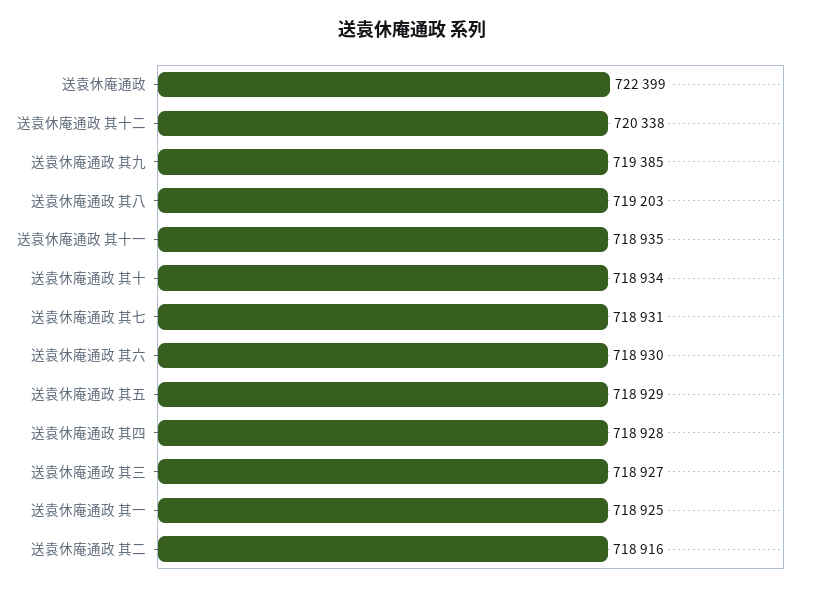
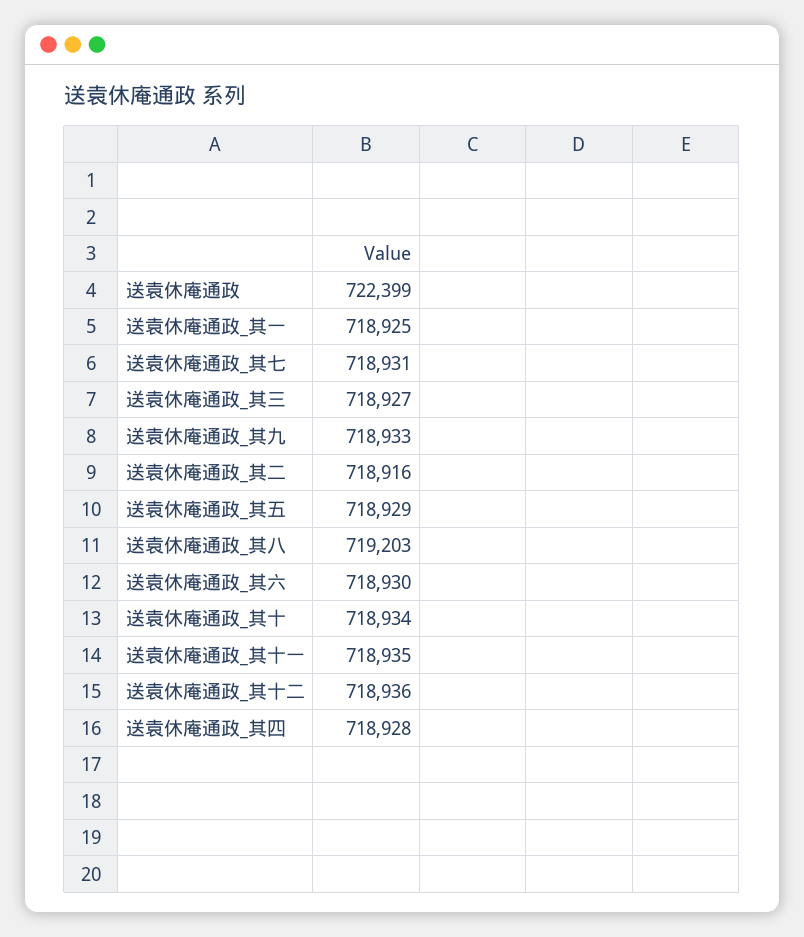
  {
    "送袁休庵通政": 722399,
-   "送袁休庵通政 其十二": 720338,
+   "送袁休庵通政 其十二": 718936,
-   "送袁休庵通政 其九": 719385,
+   "送袁休庵通政 其九": 718933,
    "送袁休庵通政 其八": 719203,
    "送袁休庵通政 其十一": 718935,
    "送袁休庵通政 其十": 718934,
    "送袁休庵通政 其七": 718931,
    "送袁休庵通政 其六": 718930,
    "送袁休庵通政 其五": 718929,
    "送袁休庵通政 其四": 718928,
    "送袁休庵通政 其三": 718927,
    "送袁休庵通政 其一": 718925,
    "送袁休庵通政 其二": 718916
  }

